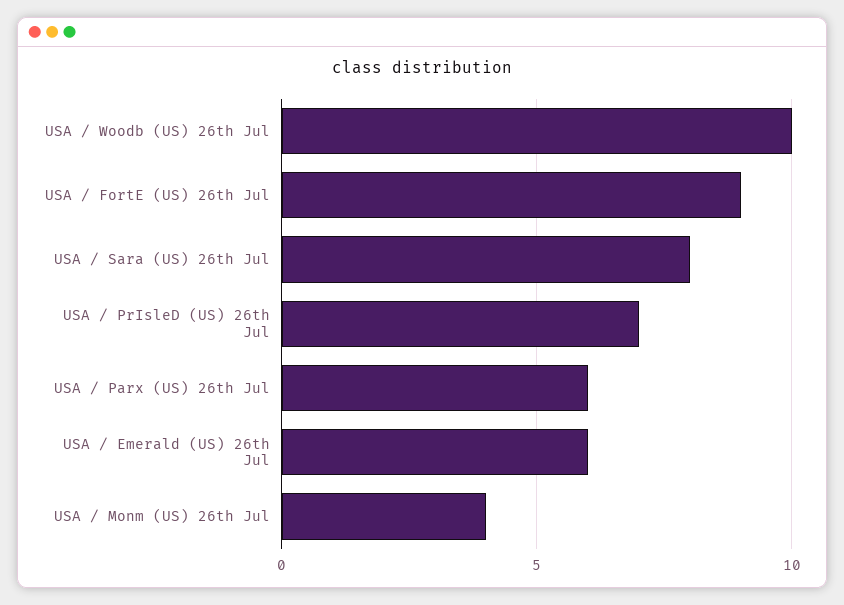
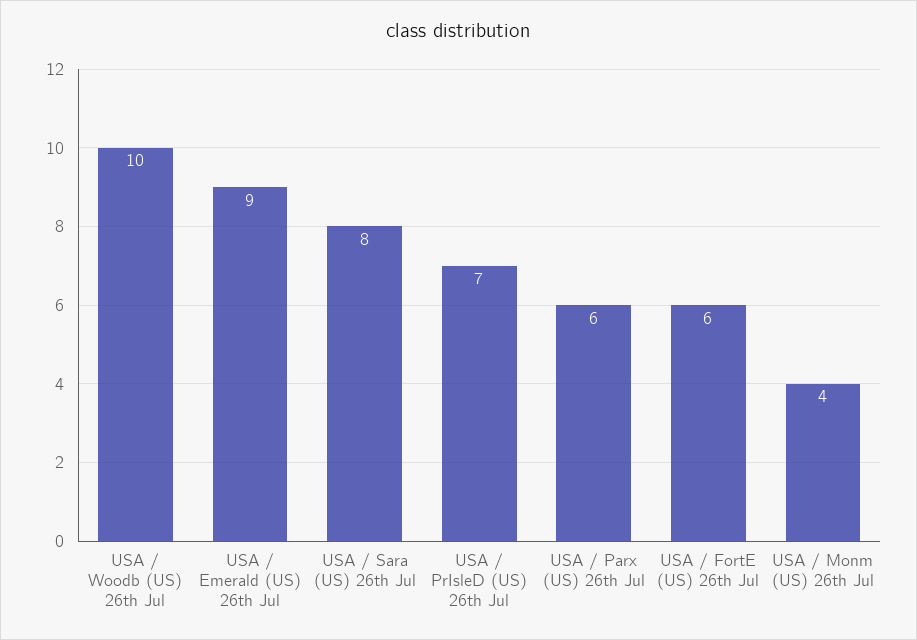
  {
    "USA / Woodb (US) 26th Jul": 10,
-   "USA / FortE (US) 26th Jul": 9,
+   "USA / FortE (US) 26th Jul": 6,
    "USA / Sara (US) 26th Jul": 8,
    "USA / PrIsleD (US) 26th Jul": 7,
    "USA / Parx (US) 26th Jul": 6,
-   "USA / Emerald (US) 26th Jul": 6,
+   "USA / Emerald (US) 26th Jul": 9,
    "USA / Monm (US) 26th Jul": 4
  }

